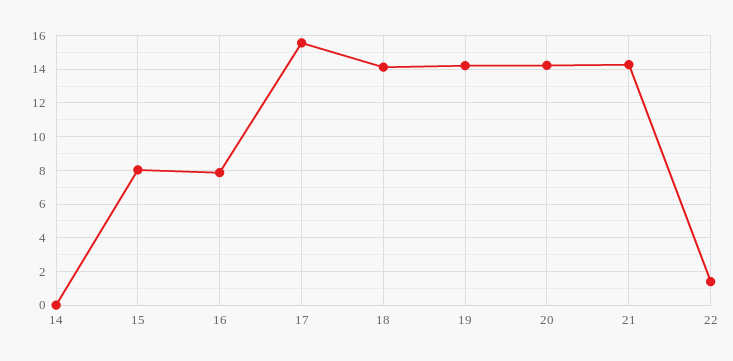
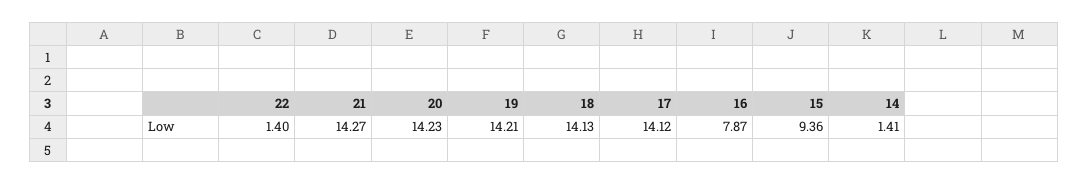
  {
-   "14": 0,
+   "14": 1.41,
-   "15": 8,
+   "15": 9.36,
    "16": 7.87,
-   "17": 15.5,
+   "17": 14.12,
    "18": 14.13,
    "19": 14.21,
    "20": 14.23,
    "21": 14.27,
    "22": 1.4
  }

